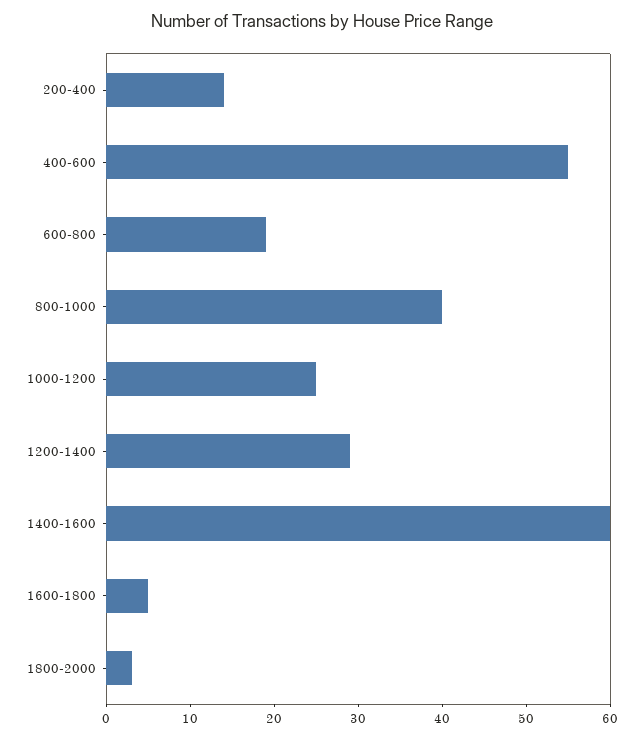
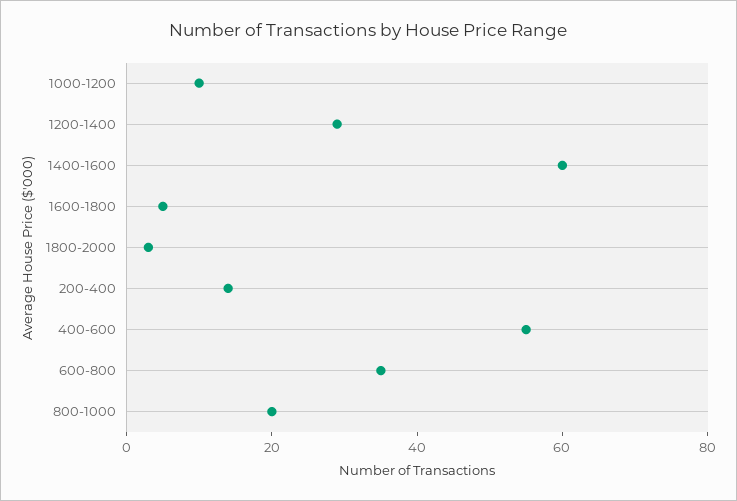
  {
    "200-400": 14,
    "400-600": 55,
-   "600-800": 19,
+   "600-800": 35,
-   "800-1000": 40,
+   "800-1000": 20,
-   "1000-1200": 25,
+   "1000-1200": 10,
    "1200-1400": 29,
    "1400-1600": 60,
    "1600-1800": 5,
    "1800-2000": 3
  }

